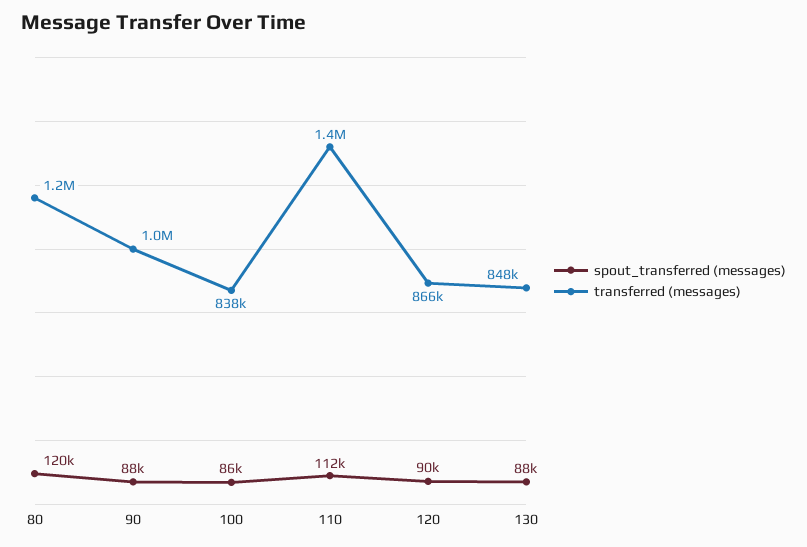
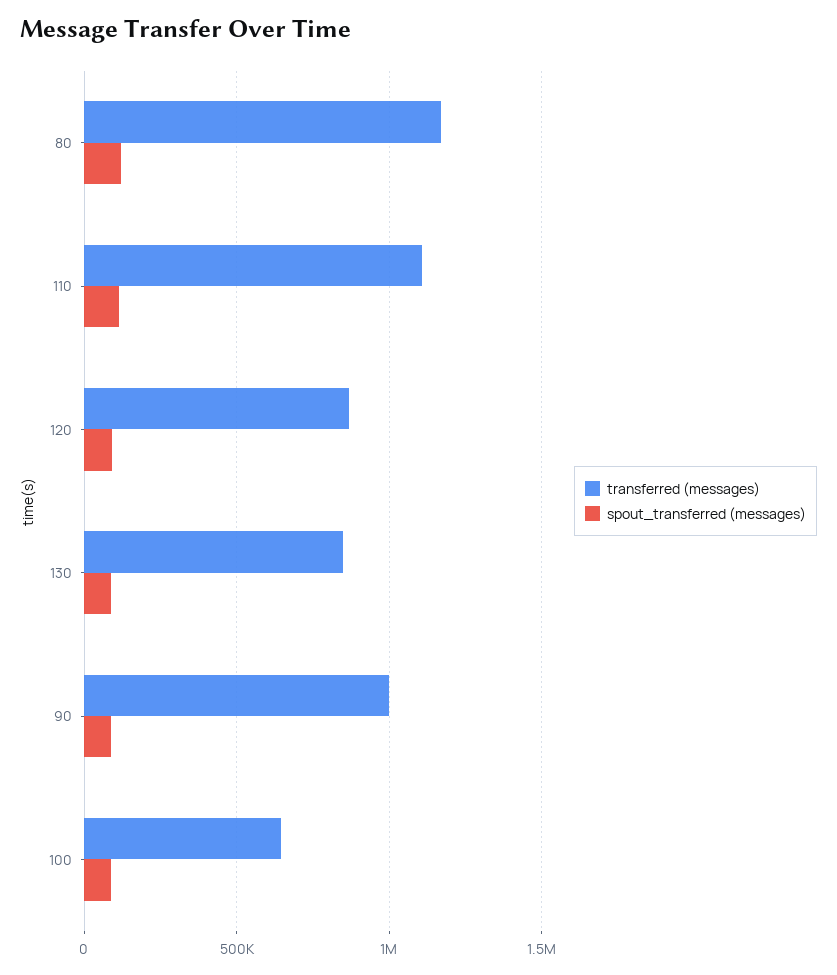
  {
    "spout_transferred (messages)": {
      "80": 120000,
      "90": 88000,
      "100": 86000,
      "110": 112000,
      "120": 90000,
      "130": 88000
    },
    "transferred (messages)": {
      "80": 1200000,
      "90": 1000000,
-     "100": 838000,
+     "100": 650000,
-     "110": 1400000,
+     "110": 1100000,
      "120": 866000,
      "130": 848000
    }
  }

